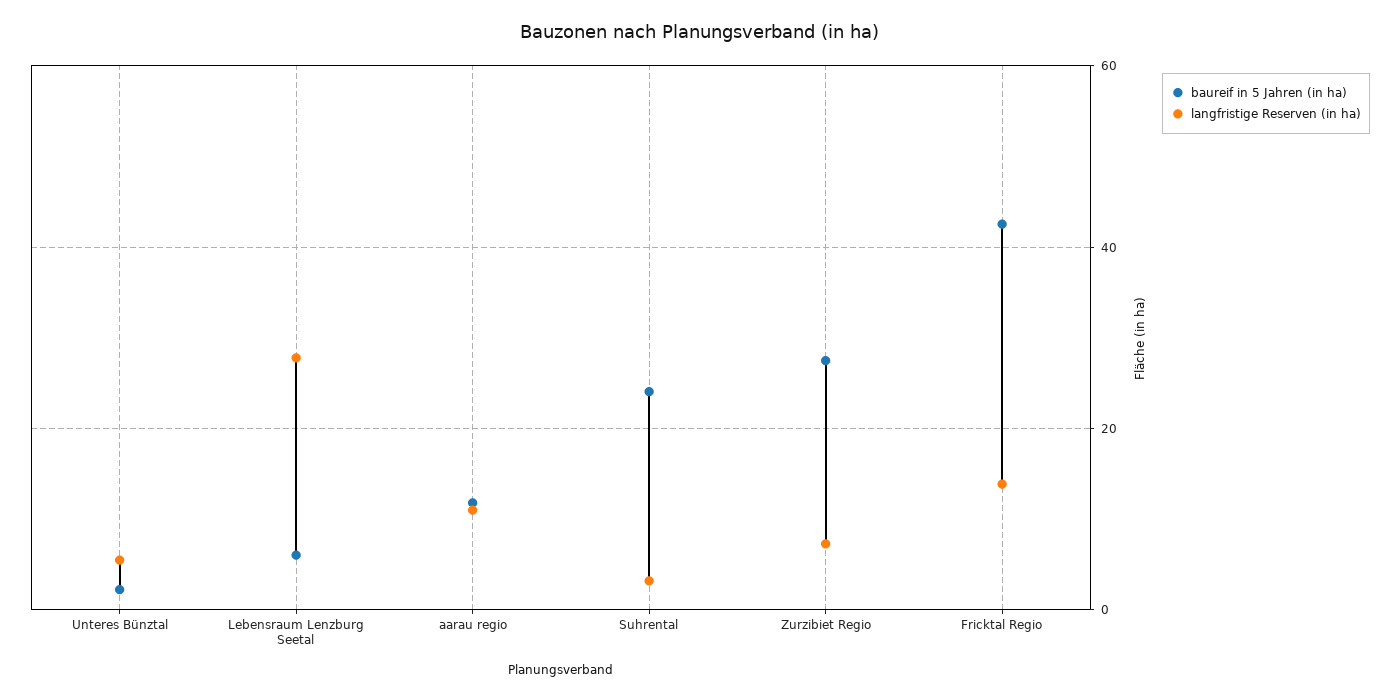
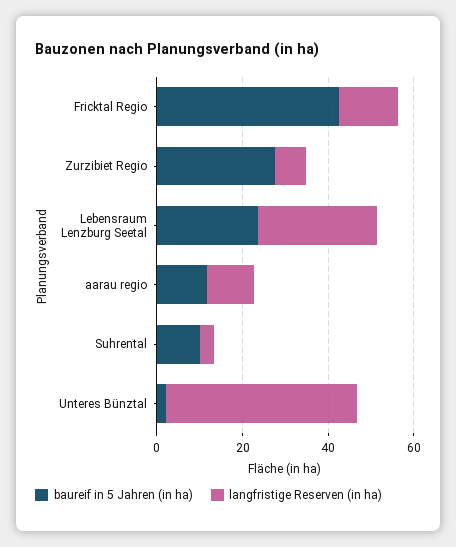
  {
    "baureif in 5 Jahren (in ha)": {
      "Unteres Bünztal": 2,
-     "Lebensraum Lenzburg Seetal": 6,
+     "Lebensraum Lenzburg Seetal": 25,
      "aarau regio": 12,
-     "Suhrental": 24,
+     "Suhrental": 10,
      "Zurzibiet Regio": 28,
      "Fricktal Regio": 42
    },
    "langfristige Reserven (in ha)": {
-     "Unteres Bünztal": 6,
+     "Unteres Bünztal": 45,
      "Lebensraum Lenzburg Seetal": 28,
      "aarau regio": 10,
      "Suhrental": 4,
      "Zurzibiet Regio": 8,
      "Fricktal Regio": 14
    }
  }

